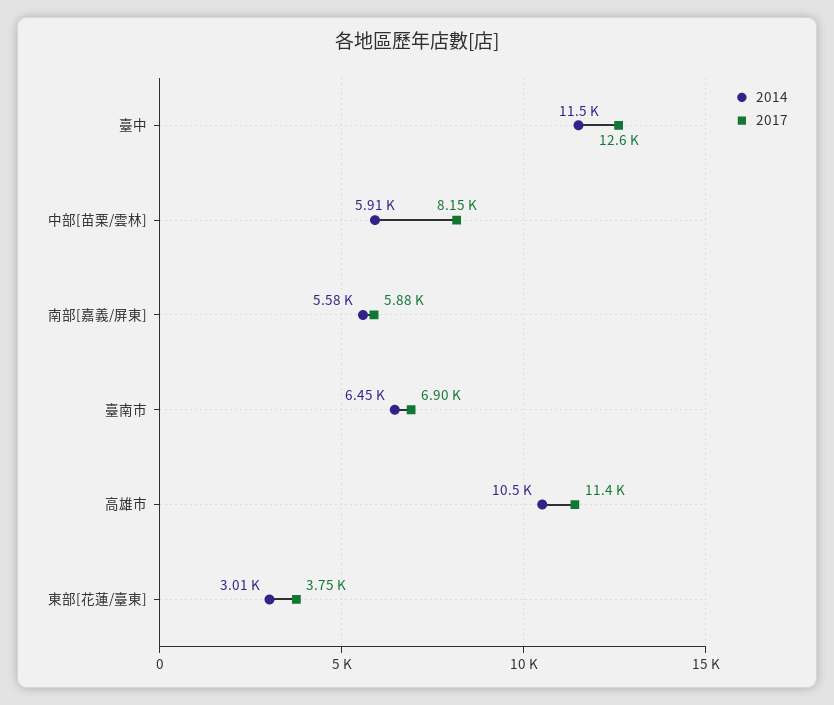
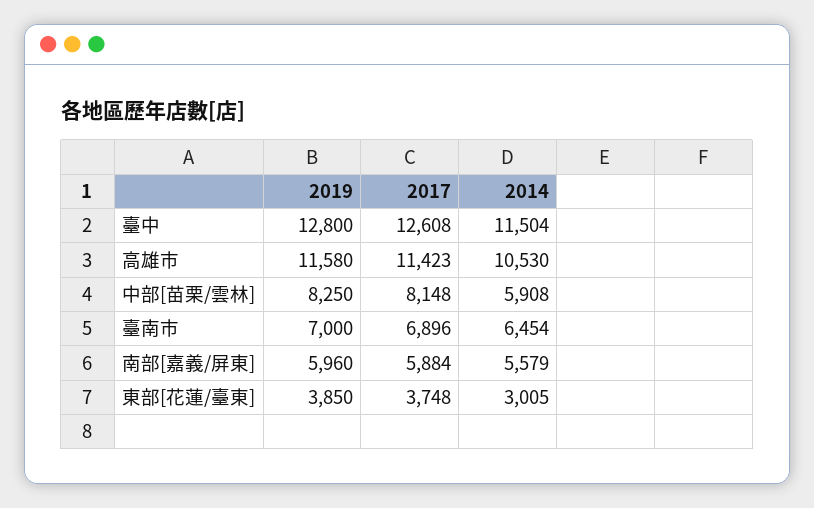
  {
    "2014": {
      "臺中": 11504,
      "中部[苗栗/雲林]": 5908,
      "南部[嘉義/屏東]": 5579,
      "臺南市": 6454,
      "高雄市": 10530,
      "東部[花蓮/臺東]": 3005
    },
    "2017": {
      "臺中": 12608,
      "中部[苗栗/雲林]": 8148,
      "南部[嘉義/屏東]": 5884,
      "臺南市": 6896,
      "高雄市": 11423,
      "東部[花蓮/臺東]": 3748
-   }
+   },
+   "2019": {
+     "臺中": 12800,
+     "高雄市": 11580,
+     "中部[苗栗/雲林]": 8250,
+     "臺南市": 7000,
+     "南部[嘉義/屏東]": 5960,
+     "東部[花蓮/臺東]": 3850
+   }
  }

